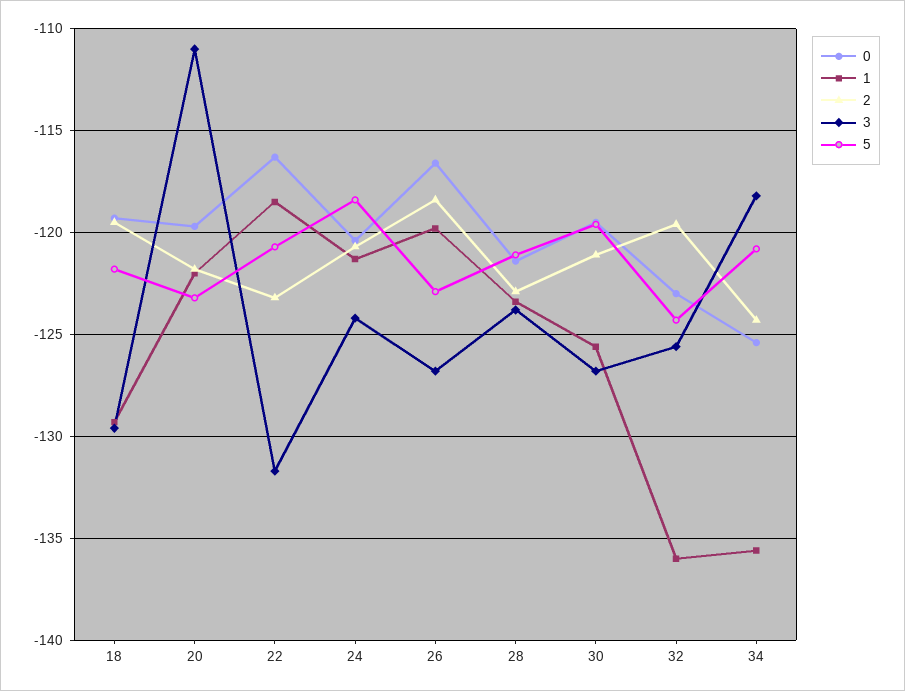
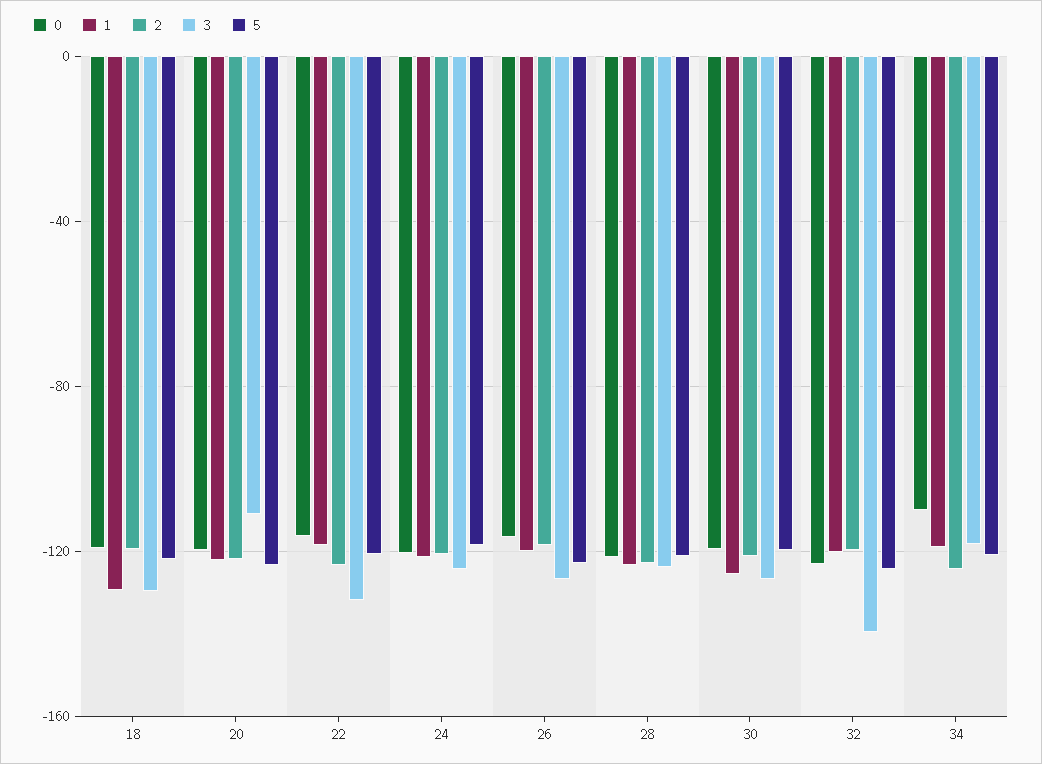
  {
    "0": {
      "18": -119.5,
      "20": -119.5,
      "22": -116.5,
      "24": -120.5,
      "26": -116.5,
      "28": -121.5,
      "30": -119.5,
      "32": -123,
-     "34": -125.5
+     "34": -110
    },
    "1": {
      "18": -129.5,
      "20": -122,
      "22": -118.5,
      "24": -121.5,
      "26": -120,
      "28": -123.5,
      "30": -125.5,
-     "32": -136,
+     "32": -120,
-     "34": -135.5
+     "34": -120
    },
    "2": {
      "18": -119.5,
      "20": -122,
      "22": -123,
      "24": -120.5,
      "26": -118.5,
      "28": -123,
      "30": -121,
      "32": -119.5,
      "34": -124.5
    },
    "3": {
      "18": -129.5,
      "20": -111,
      "22": -131.5,
      "24": -124,
      "26": -127,
      "28": -124,
      "30": -127,
-     "32": -125.5,
+     "32": -140,
      "34": -118
    },
    "5": {
      "18": -122,
      "20": -123,
      "22": -120.5,
      "24": -118.5,
      "26": -123,
      "28": -121,
      "30": -119.5,
      "32": -124.5,
      "34": -121
    }
  }

